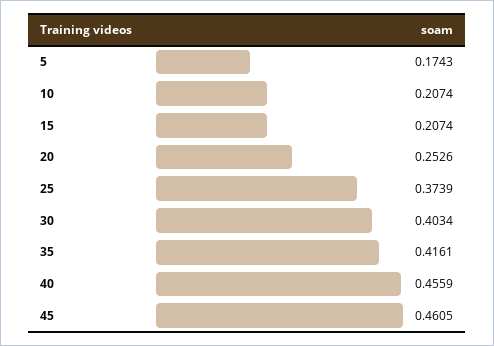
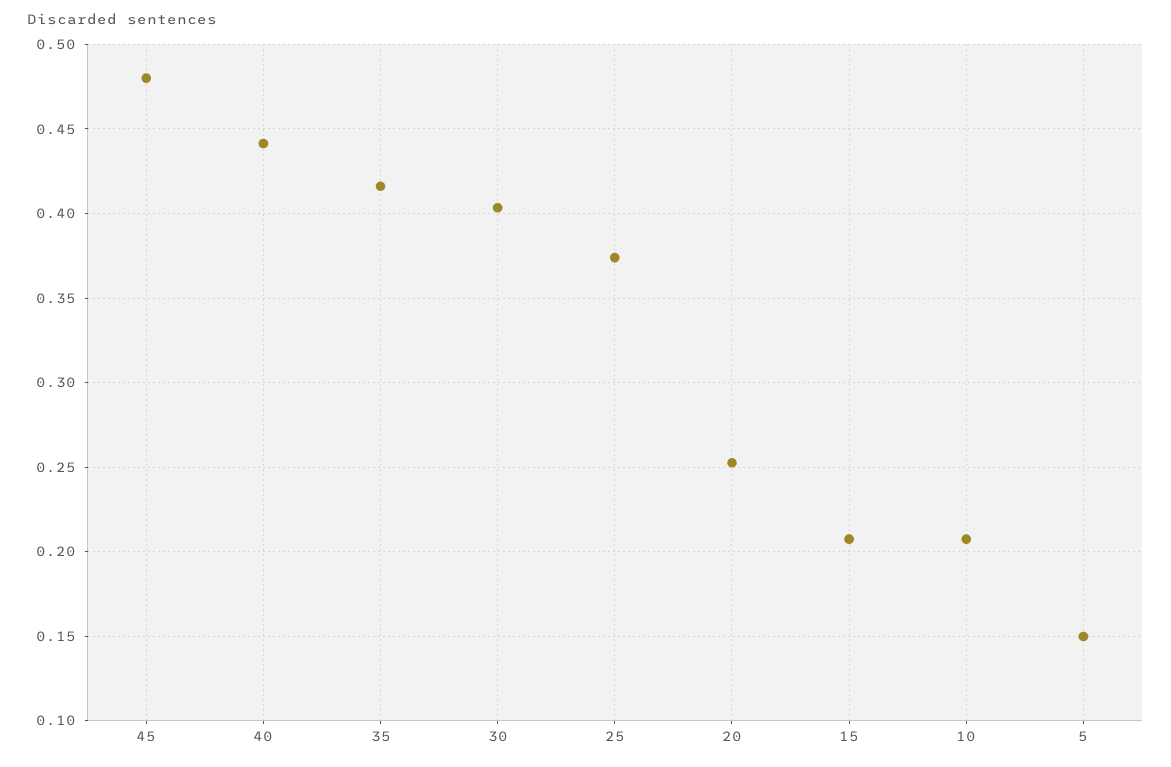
  {
-   "5": 0.1743,
+   "5": 0.15,
    "10": 0.2074,
    "15": 0.2074,
    "20": 0.2526,
    "25": 0.3739,
    "30": 0.4034,
    "35": 0.4161,
-   "40": 0.4559,
+   "40": 0.44,
-   "45": 0.4605
+   "45": 0.48
  }

